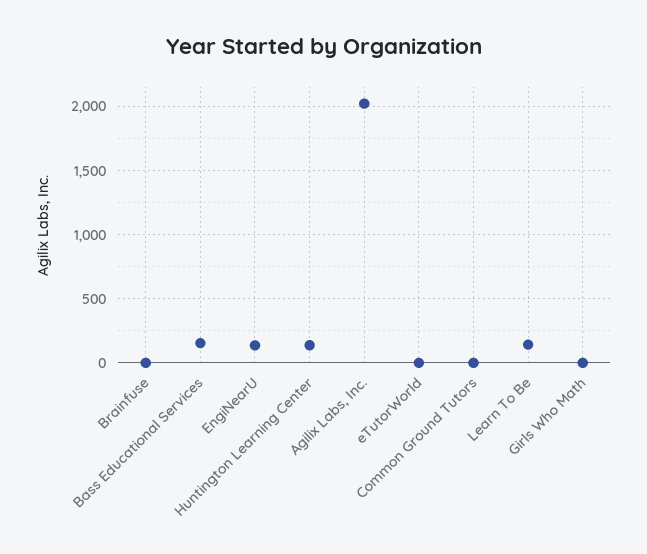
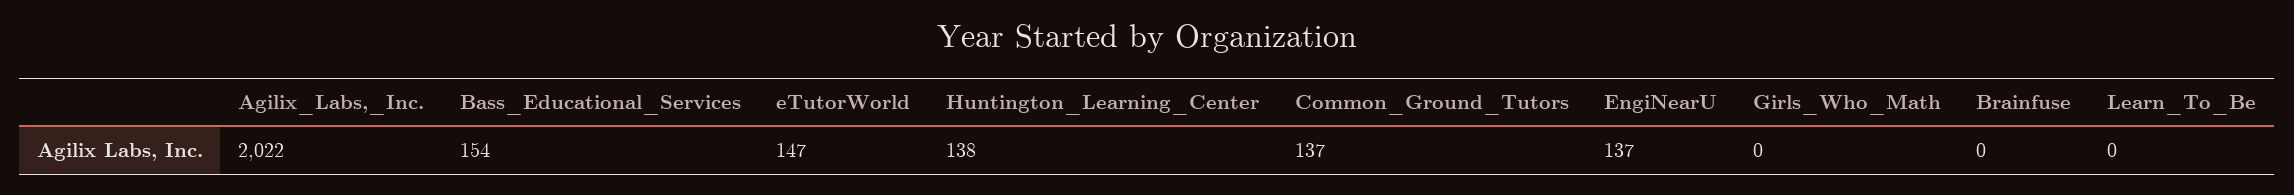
  {
    "Brainfuse": 0,
    "Bass Educational Services": 154,
    "EngiNearU": 137,
    "Huntington Learning Center": 138,
    "Agilix Labs, Inc.": 2022,
-   "eTutorWorld": 0,
+   "eTutorWorld": 147,
-   "Common Ground Tutors": 0,
+   "Common Ground Tutors": 137,
-   "Learn To Be": 150,
+   "Learn To Be": 0,
    "Girls Who Math": 0
  }

